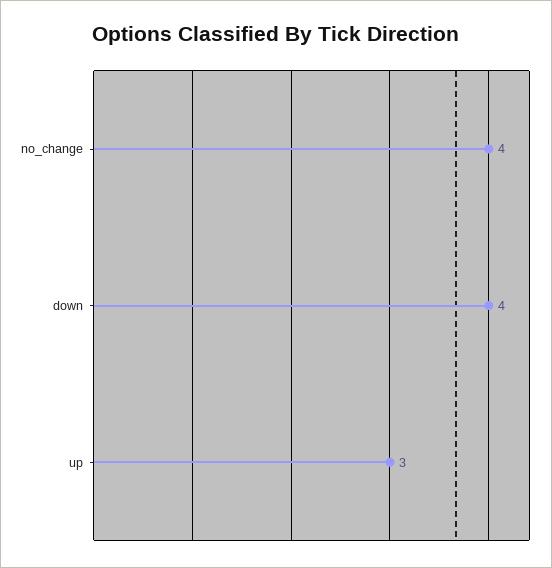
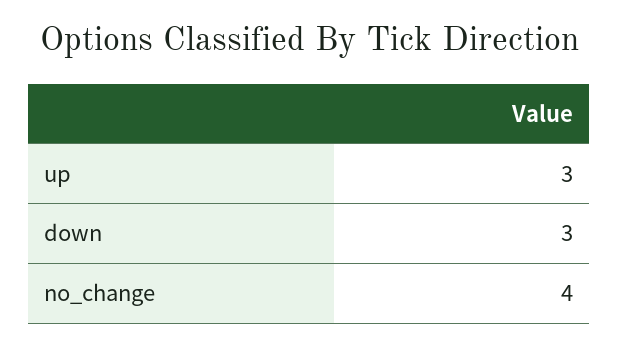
  {
    "no_change": 4,
-   "down": 4,
+   "down": 3,
    "up": 3
  }

